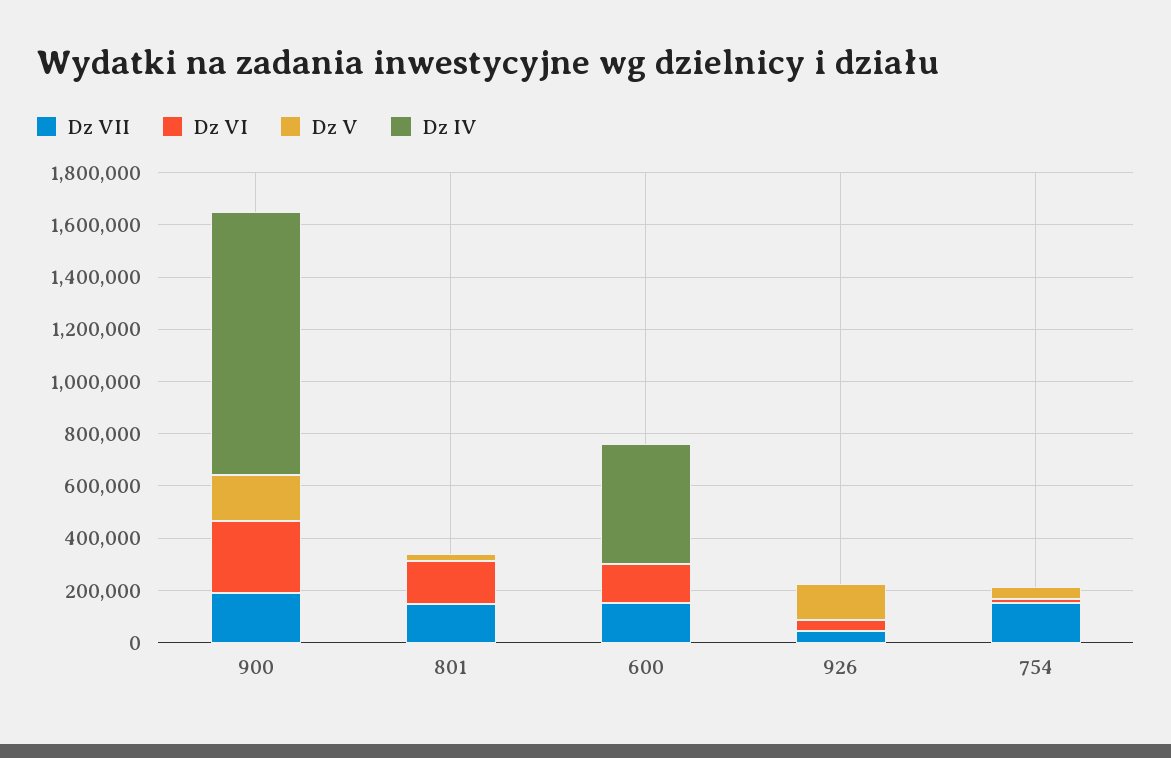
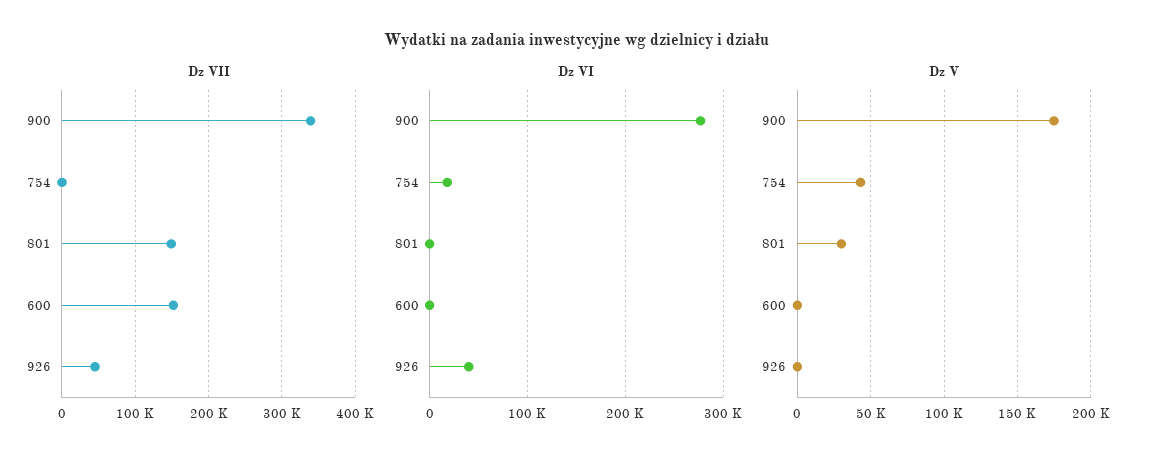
  {
    "Dz VII": {
-     "900": 200000,
+     "900": 340000,
      "801": 150000,
      "600": 150000,
      "926": 50000,
-     "754": 150000
+     "754": 0
    },
    "Dz VI": {
      "900": 280000,
-     "801": 150000,
+     "801": 0,
-     "600": 150000,
+     "600": 0,
      "926": 40000,
      "754": 20000
    },
    "Dz V": {
      "900": 175000,
      "801": 30000,
      "600": 0,
-     "926": 150000,
+     "926": 0,
      "754": 45000
-   },
+   }
-   "Dz IV": {
-     "900": 1000000,
-     "801": 0,
-     "600": 450000,
-     "926": 0,
-     "754": 0
-   }
  }

